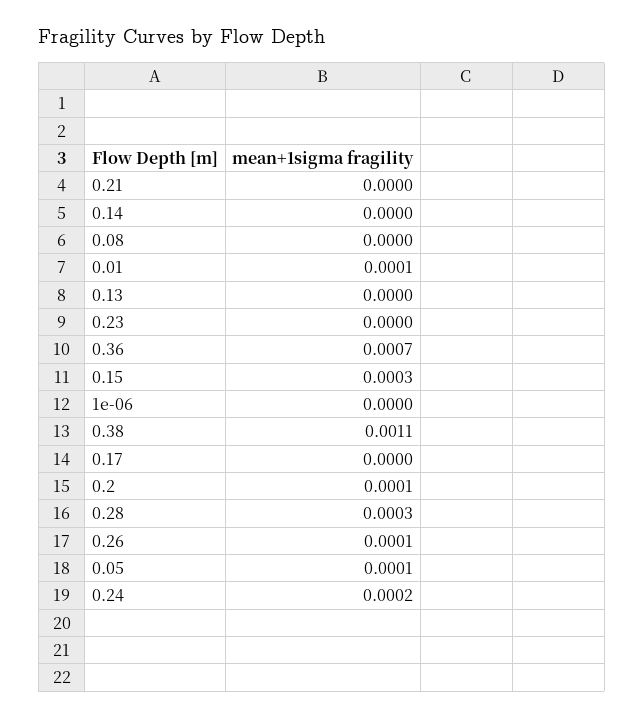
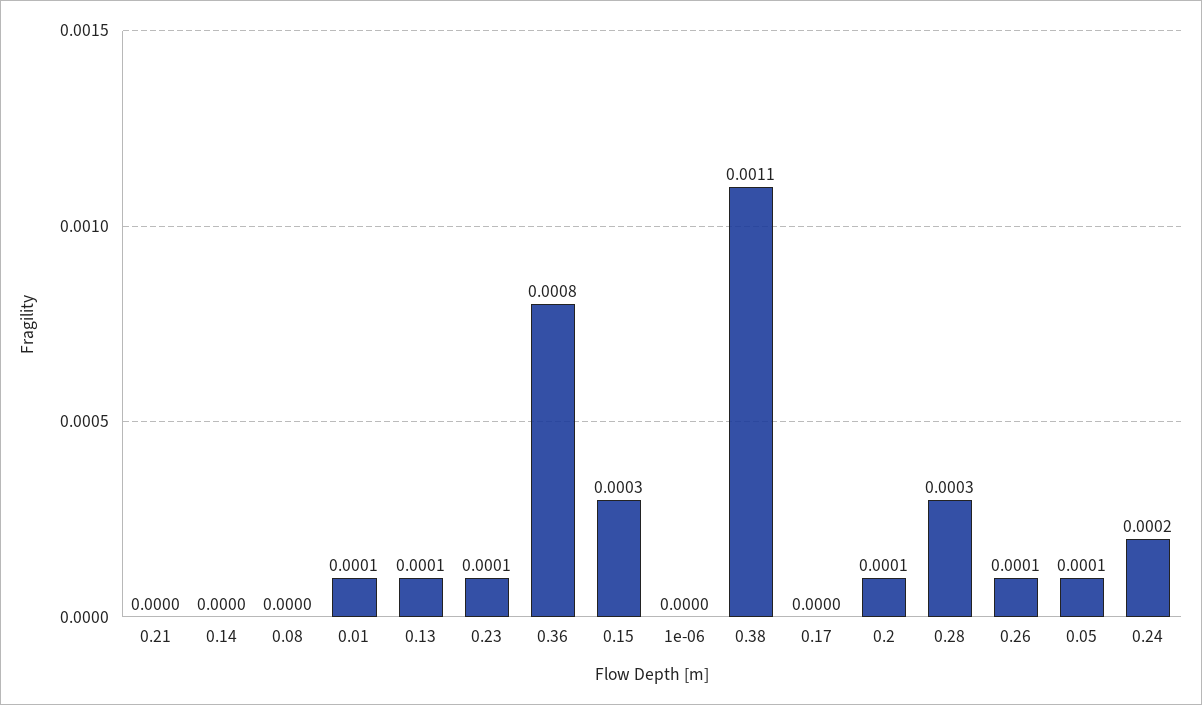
  {
    "0.21": 0,
    "0.14": 0,
    "0.08": 0,
    "0.01": 0.0001,
-   "0.13": 0,
+   "0.13": 0.0001,
-   "0.23": 0,
+   "0.23": 0.0001,
-   "0.36": 0.0007,
+   "0.36": 0.0008,
    "0.15": 0.0003,
    "1e-06": 0,
    "0.38": 0.0011,
    "0.17": 0,
    "0.2": 0.0001,
    "0.28": 0.0003,
    "0.26": 0.0001,
    "0.05": 0.0001,
    "0.24": 0.0002
  }

